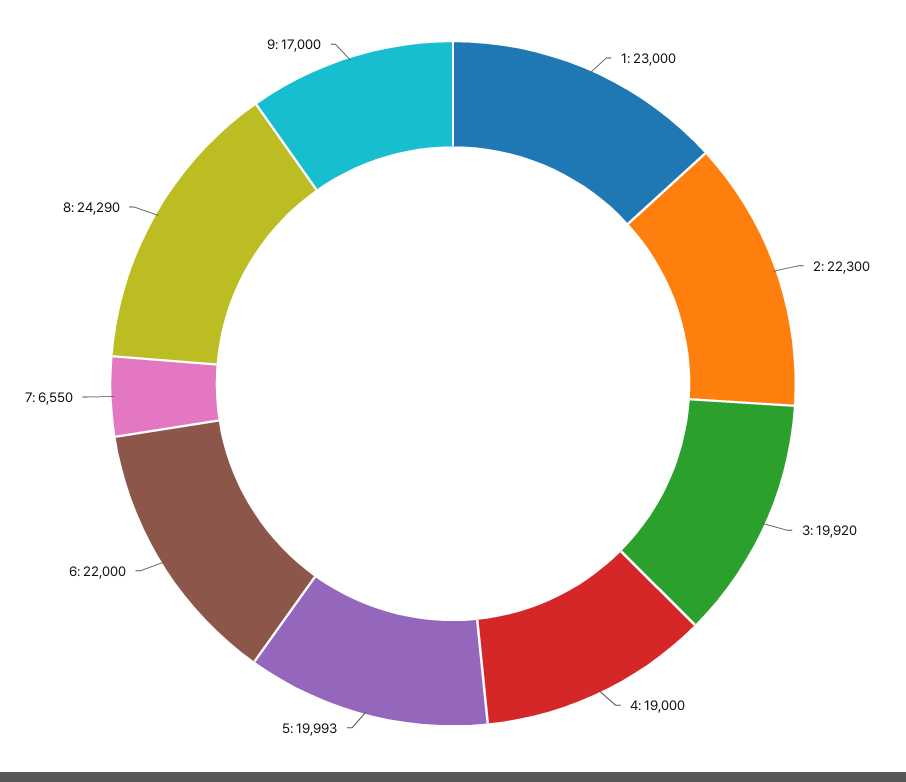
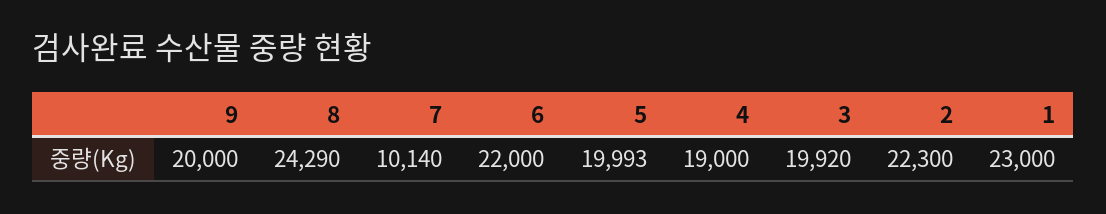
  {
    "1": 23000,
    "2": 22300,
    "3": 19920,
    "4": 19000,
    "5": 19993,
    "6": 22000,
-   "7": 6550,
+   "7": 10140,
    "8": 24290,
-   "9": 17000
+   "9": 20000
  }

